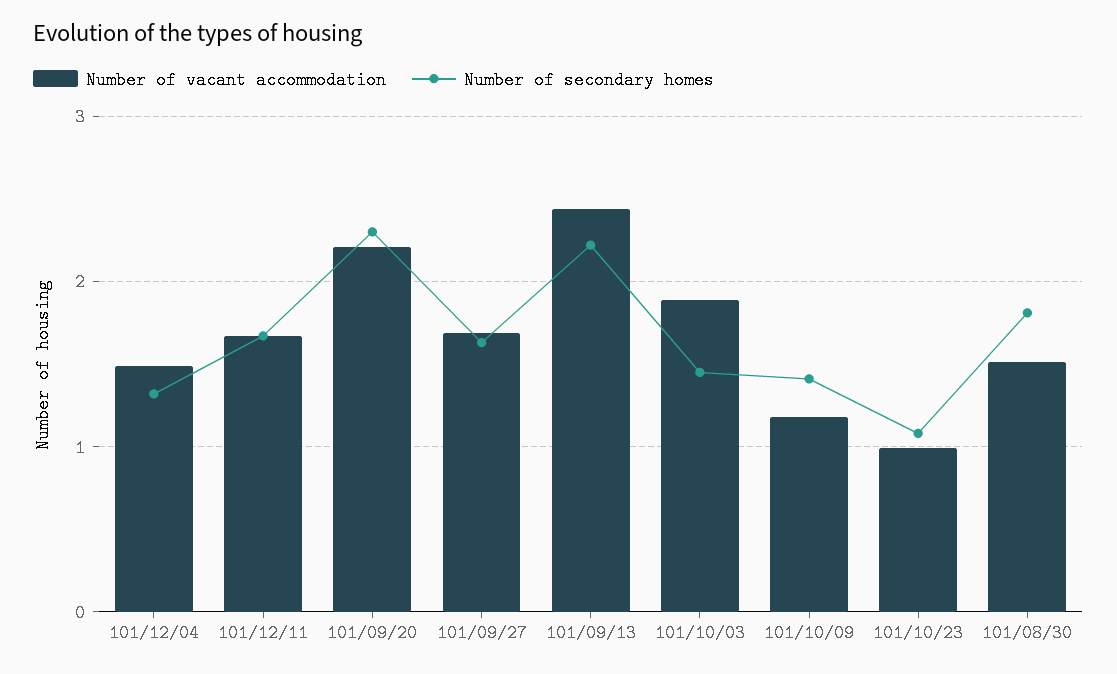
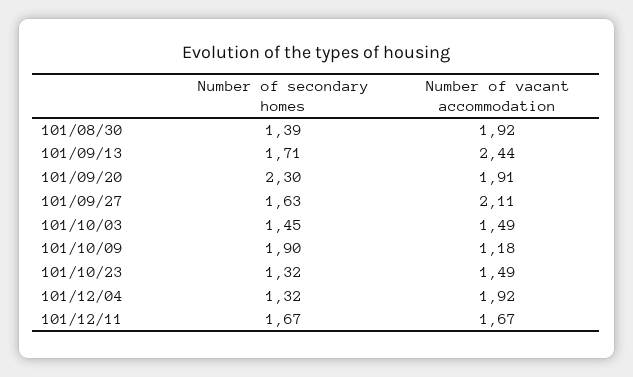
  {
    "Number of vacant accommodation": {
-     "101/12/04": 1.5,
+     "101/12/04": 1.92,
      "101/12/11": 1.67,
-     "101/09/20": 2.2,
+     "101/09/20": 1.91,
-     "101/09/27": 1.7,
+     "101/09/27": 2.11,
      "101/09/13": 2.44,
-     "101/10/03": 1.9,
+     "101/10/03": 1.49,
      "101/10/09": 1.18,
-     "101/10/23": 1,
+     "101/10/23": 1.49,
-     "101/08/30": 1.5
+     "101/08/30": 1.92
    },
    "Number of secondary homes": {
      "101/12/04": 1.32,
      "101/12/11": 1.67,
      "101/09/20": 2.3,
      "101/09/27": 1.63,
-     "101/09/13": 2.2,
+     "101/09/13": 1.71,
      "101/10/03": 1.45,
-     "101/10/09": 1.4,
+     "101/10/09": 1.9,
-     "101/10/23": 1.1,
+     "101/10/23": 1.32,
-     "101/08/30": 1.8
+     "101/08/30": 1.39
    }
  }

